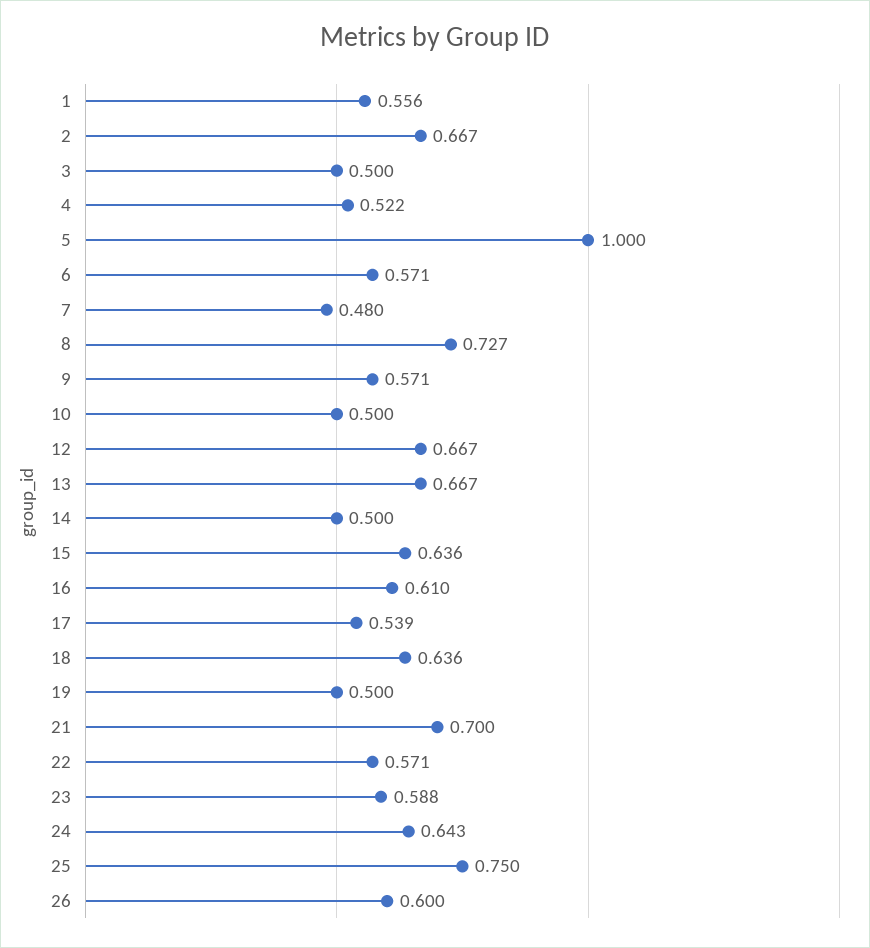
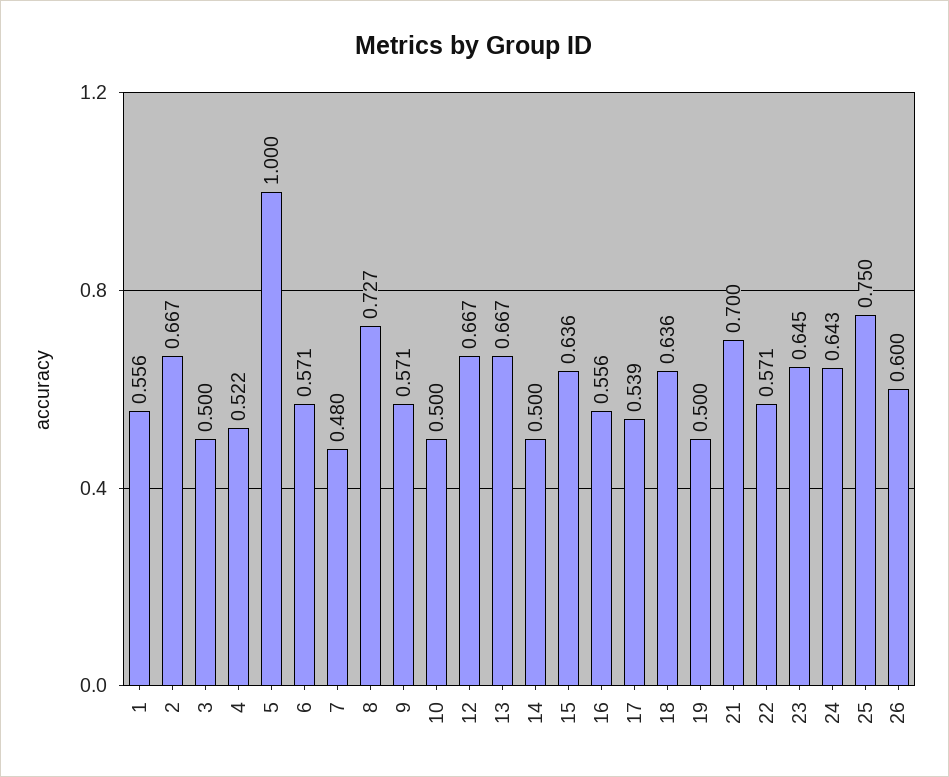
  {
    "1": 0.556,
    "2": 0.667,
    "3": 0.5,
    "4": 0.522,
    "5": 1,
    "6": 0.571,
    "7": 0.48,
    "8": 0.727,
    "9": 0.571,
    "10": 0.5,
    "12": 0.667,
    "13": 0.667,
    "14": 0.5,
    "15": 0.636,
-   "16": 0.61,
+   "16": 0.556,
    "17": 0.539,
    "18": 0.636,
    "19": 0.5,
    "21": 0.7,
    "22": 0.571,
-   "23": 0.588,
+   "23": 0.645,
    "24": 0.643,
    "25": 0.75,
    "26": 0.6
  }

